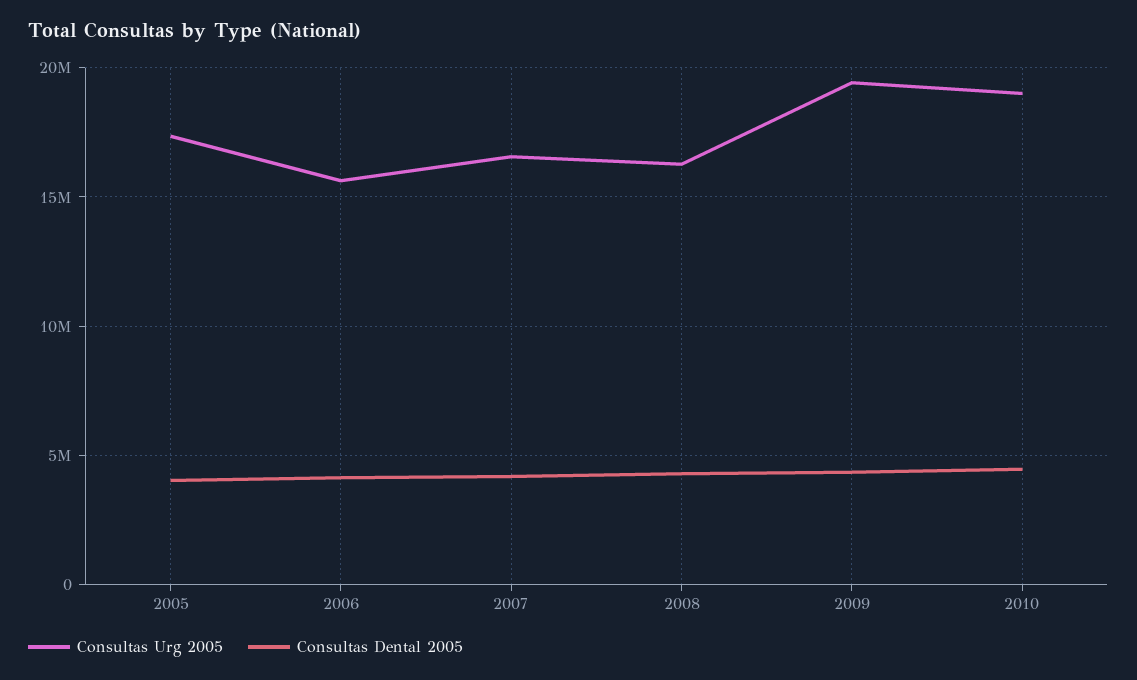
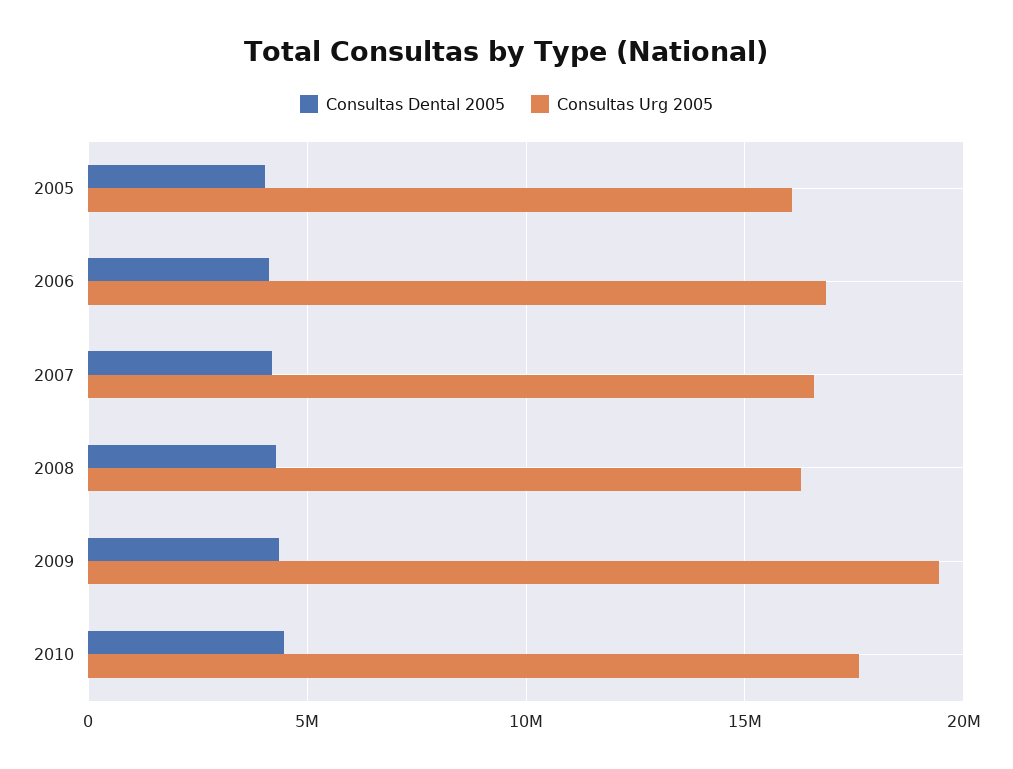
  {
    "Consultas Urg 2005": {
-     "2005": 17500000,
+     "2005": 16000000,
-     "2006": 15500000,
+     "2006": 17000000,
      "2007": 16500000,
      "2008": 16500000,
      "2009": 19500000,
-     "2010": 19000000
+     "2010": 17500000
    },
    "Consultas Dental 2005": {
      "2005": 4000000,
      "2006": 4000000,
      "2007": 4000000,
      "2008": 4500000,
      "2009": 4500000,
      "2010": 4500000
    }
  }

